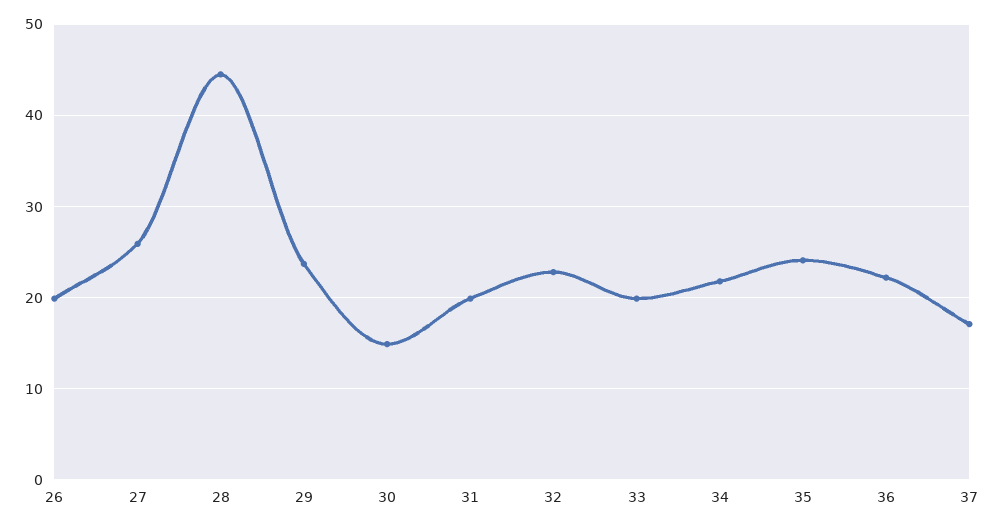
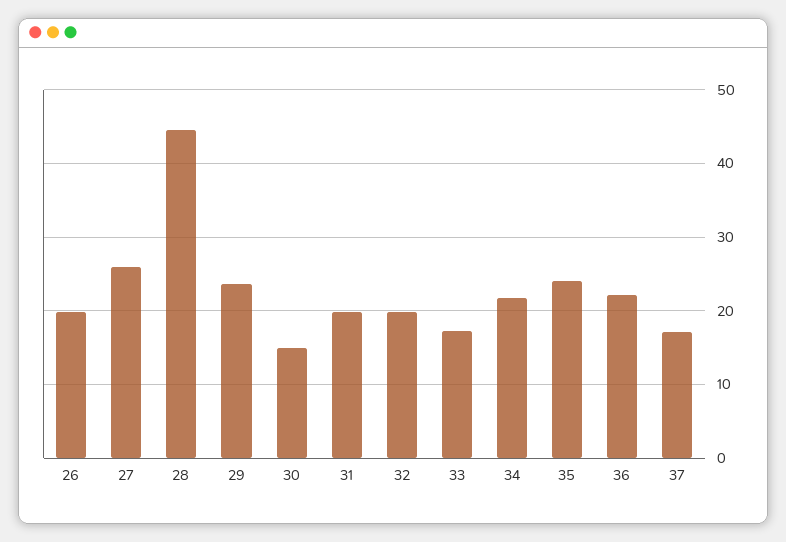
  {
    "26": 20,
    "27": 26,
    "28": 45,
    "29": 24,
    "30": 15,
    "31": 20,
-   "32": 23,
+   "32": 20,
-   "33": 20,
+   "33": 17,
    "34": 22,
    "35": 24,
    "36": 22,
    "37": 17
  }

